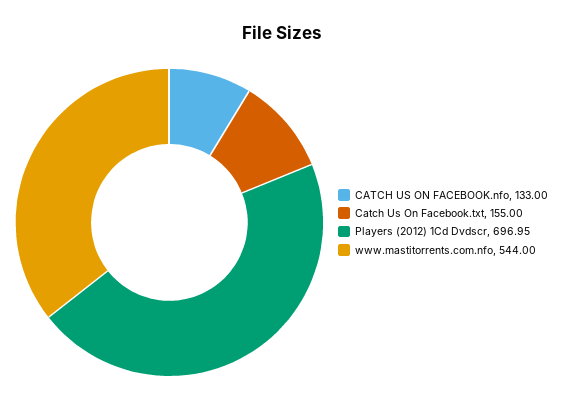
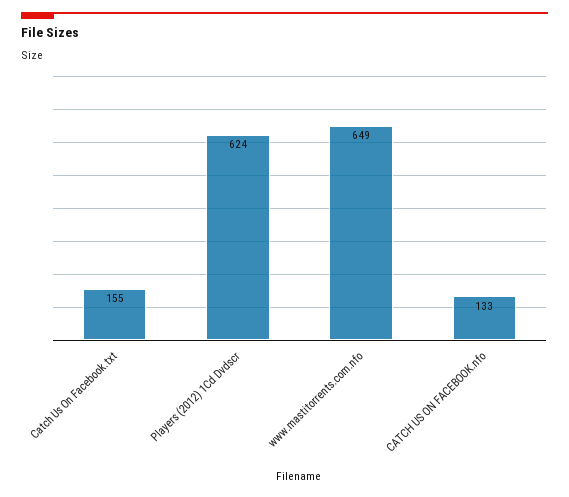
  {
    "CATCH US ON FACEBOOK.nfo": 133,
    "Catch Us On Facebook.txt": 155,
-   "Players (2012) 1Cd Dvdscr": 696.95,
+   "Players (2012) 1Cd Dvdscr": 624,
-   "www.mastitorrents.com.nfo": 544
+   "www.mastitorrents.com.nfo": 649
  }

